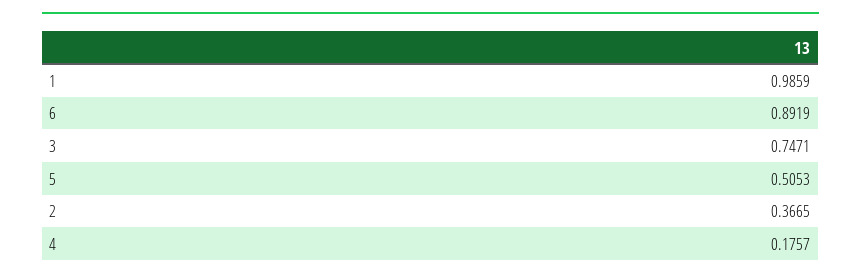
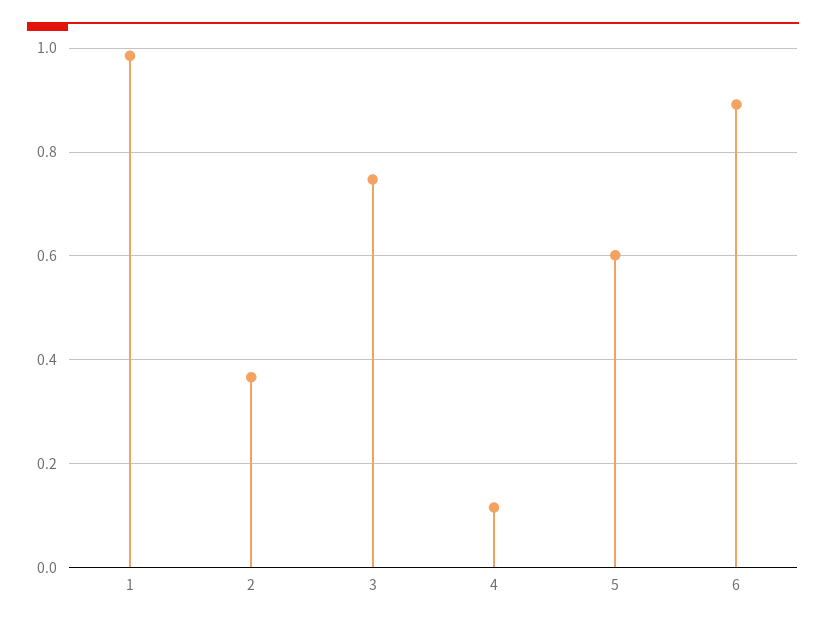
  {
    "1": 0.9859,
    "6": 0.8919,
    "3": 0.7471,
-   "5": 0.5053,
+   "5": 0.6,
    "2": 0.3665,
-   "4": 0.1757
+   "4": 0.12
  }

